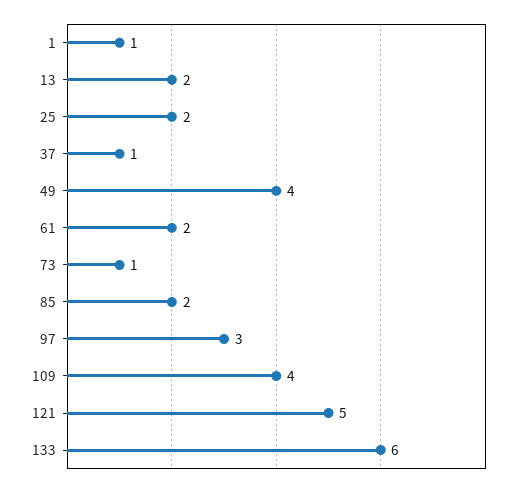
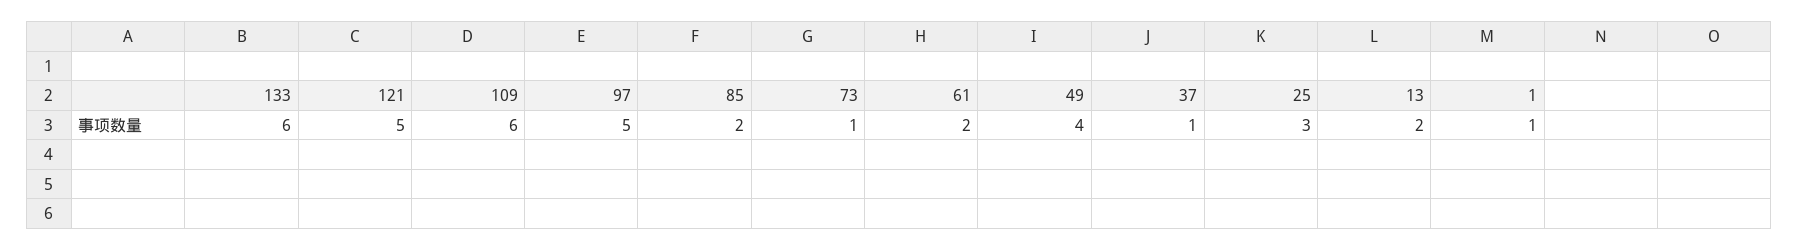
  {
    "1": 1,
    "13": 2,
-   "25": 2,
+   "25": 3,
    "37": 1,
    "49": 4,
    "61": 2,
    "73": 1,
    "85": 2,
-   "97": 3,
+   "97": 5,
-   "109": 4,
+   "109": 6,
    "121": 5,
    "133": 6
  }

